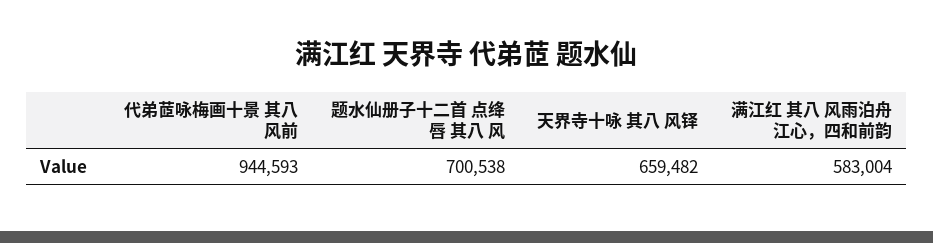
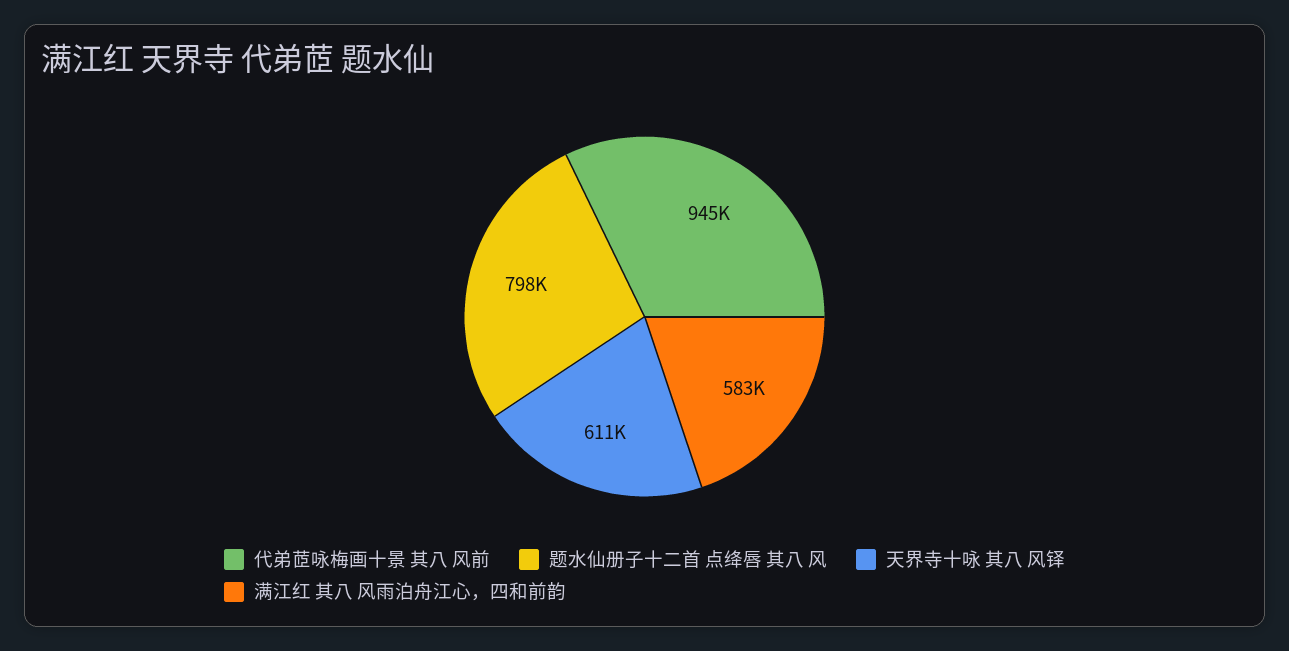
  {
    "代弟茝咏梅画十景 其八 风前": 944593,
-   "题水仙册子十二首 点绛唇 其八 风": 700538,
+   "题水仙册子十二首 点绛唇 其八 风": 798000,
-   "天界寺十咏 其八 风铎": 659482,
+   "天界寺十咏 其八 风铎": 611000,
    "满江红 其八 风雨泊舟江心，四和前韵": 583004
  }

